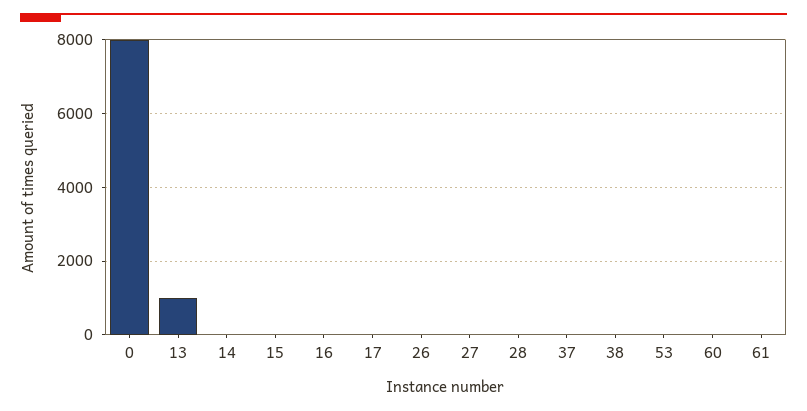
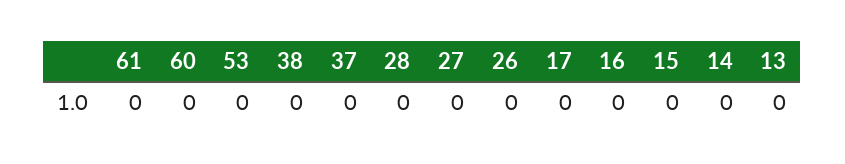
  {
-   "0": 8000,
-   "13": 1000,
+   "13": 0,
    "14": 0,
    "15": 0,
    "16": 0,
    "17": 0,
    "26": 0,
    "27": 0,
    "28": 0,
    "37": 0,
    "38": 0,
    "53": 0,
    "60": 0,
    "61": 0
  }

